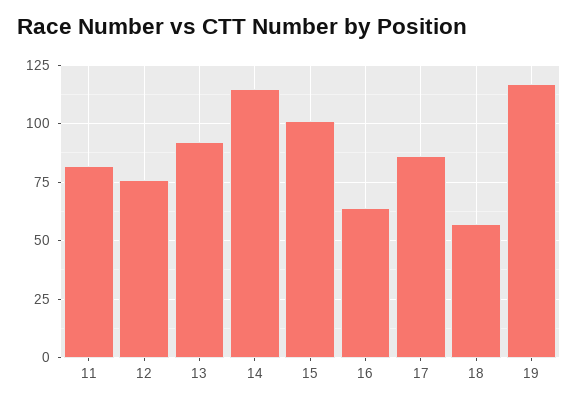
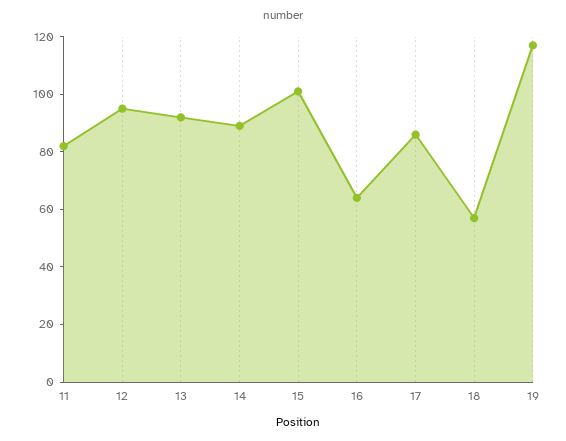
  {
    "11": 80,
-   "12": 75,
+   "12": 95,
    "13": 90,
-   "14": 115,
+   "14": 90,
    "15": 100,
    "16": 65,
    "17": 85,
    "18": 55,
    "19": 115
  }

